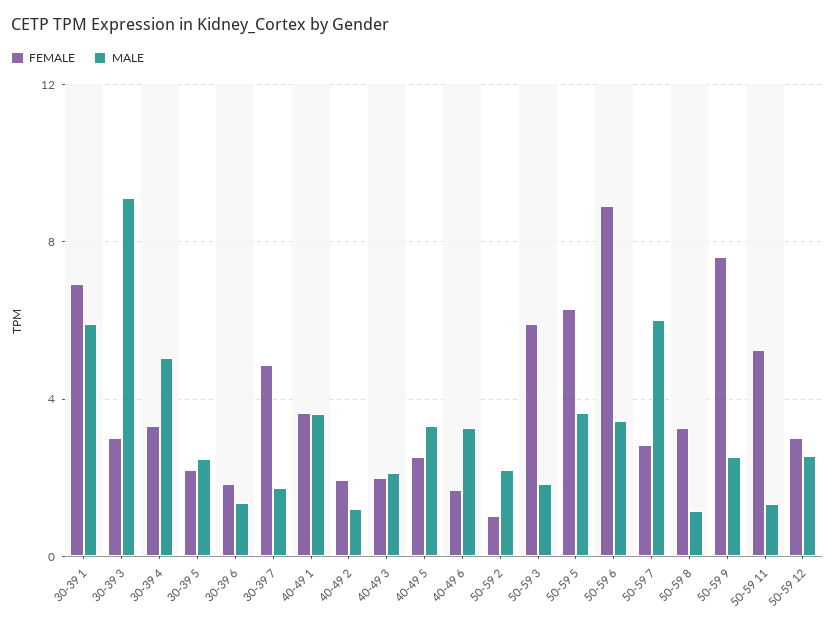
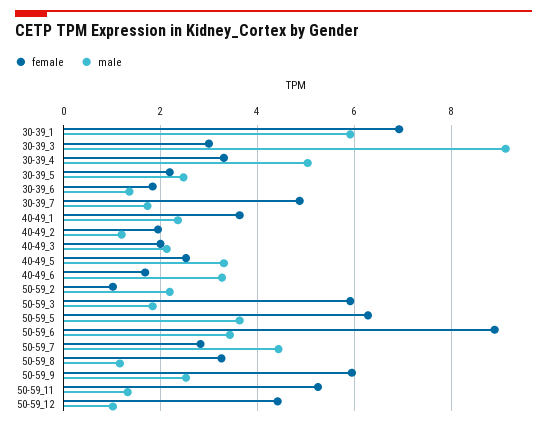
  {
    "FEMALE": {
      "30-39 1": 7,
      "30-39 3": 3,
      "30-39 4": 3.4,
      "30-39 5": 2.2,
      "30-39 6": 1.8,
      "30-39 7": 4.8,
      "40-49 1": 3.6,
      "40-49 2": 2,
      "40-49 3": 2,
      "40-49 5": 2.6,
      "40-49 6": 1.6,
      "50-59 2": 1,
      "50-59 3": 6,
      "50-59 5": 6.2,
      "50-59 6": 8.8,
      "50-59 7": 2.8,
      "50-59 8": 3.2,
-     "50-59 9": 7.5,
+     "50-59 9": 6,
      "50-59 11": 5.2,
-     "50-59 12": 3
+     "50-59 12": 4.4
    },
    "MALE": {
      "30-39 1": 6,
      "30-39 3": 9.2,
      "30-39 4": 5,
      "30-39 5": 2.4,
      "30-39 6": 1.4,
      "30-39 7": 1.8,
-     "40-49 1": 3.5,
+     "40-49 1": 2.4,
      "40-49 2": 1.2,
      "40-49 3": 2.2,
      "40-49 5": 3.4,
      "40-49 6": 3.2,
      "50-59 2": 2.2,
      "50-59 3": 1.8,
      "50-59 5": 3.6,
      "50-59 6": 3.4,
-     "50-59 7": 6,
+     "50-59 7": 4.4,
      "50-59 8": 1.2,
      "50-59 9": 2.6,
      "50-59 11": 1.4,
-     "50-59 12": 2.5
+     "50-59 12": 1
    }
  }

